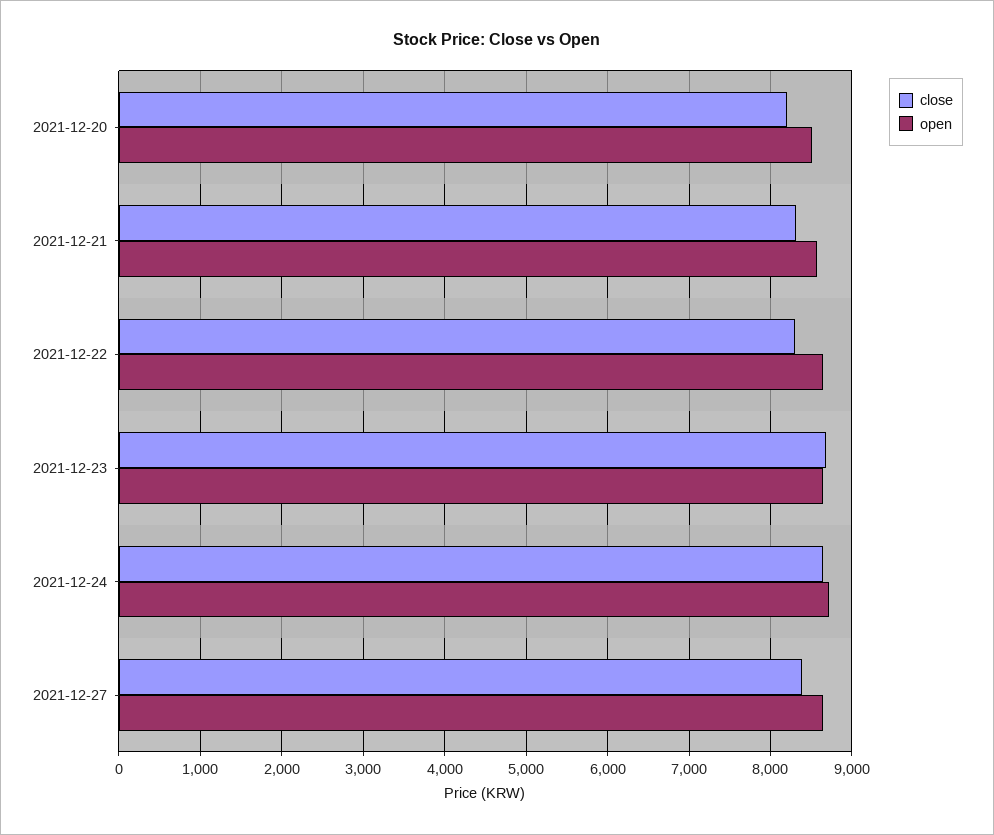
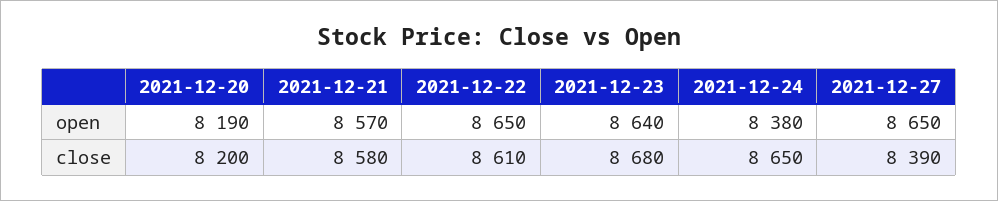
  {
    "close": {
      "2021-12-20": 8200,
-     "2021-12-21": 8300,
+     "2021-12-21": 8580,
-     "2021-12-22": 8300,
+     "2021-12-22": 8610,
      "2021-12-23": 8680,
      "2021-12-24": 8650,
      "2021-12-27": 8390
    },
    "open": {
-     "2021-12-20": 8500,
+     "2021-12-20": 8190,
      "2021-12-21": 8570,
      "2021-12-22": 8650,
      "2021-12-23": 8640,
-     "2021-12-24": 8700,
+     "2021-12-24": 8380,
      "2021-12-27": 8650
    }
  }

